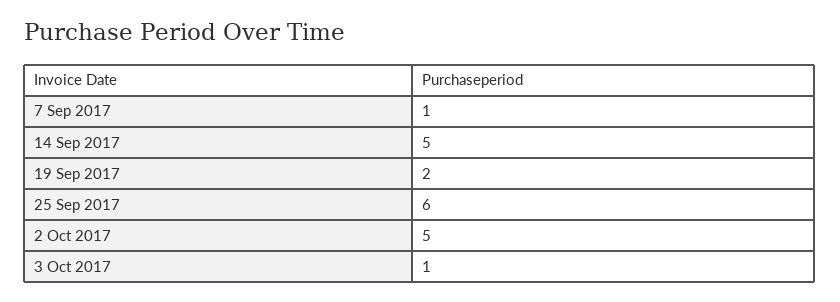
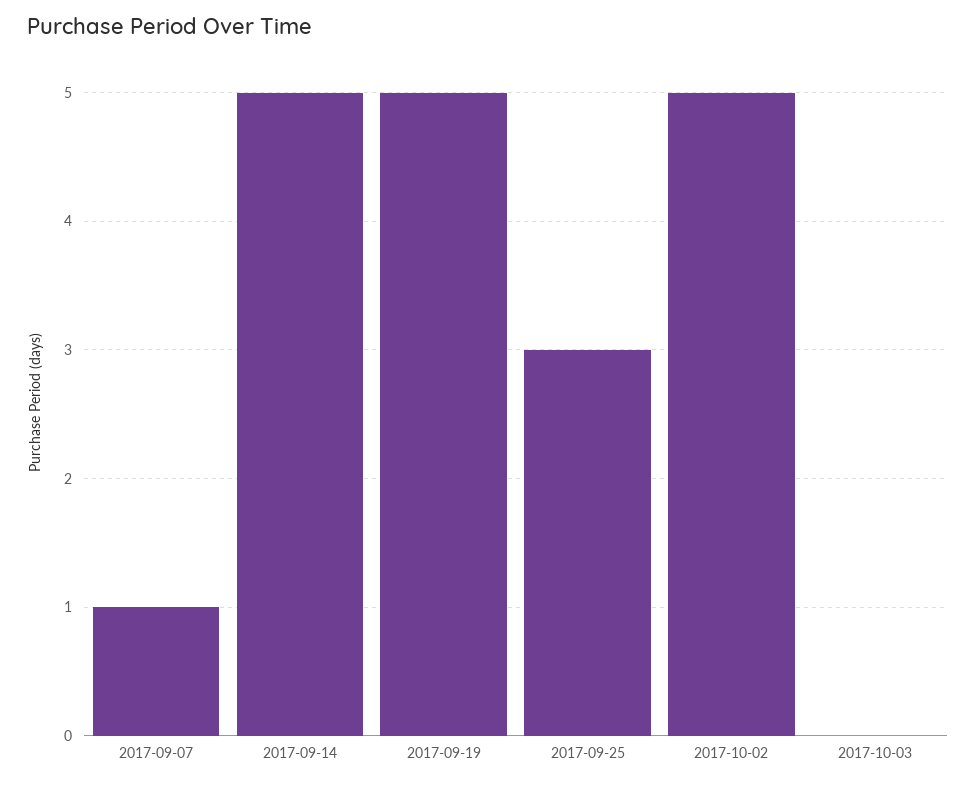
  {
    "7 Sep 2017": 1,
    "14 Sep 2017": 5,
-   "19 Sep 2017": 2,
+   "19 Sep 2017": 5,
-   "25 Sep 2017": 6,
+   "25 Sep 2017": 3,
    "2 Oct 2017": 5,
-   "3 Oct 2017": 1
+   "3 Oct 2017": 0
  }

